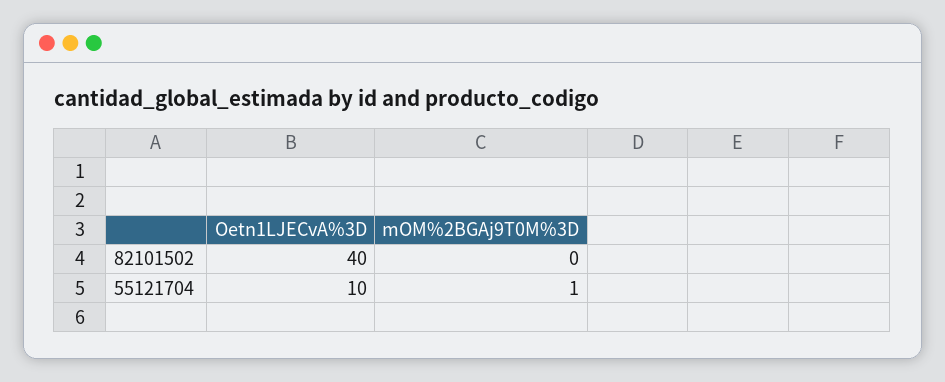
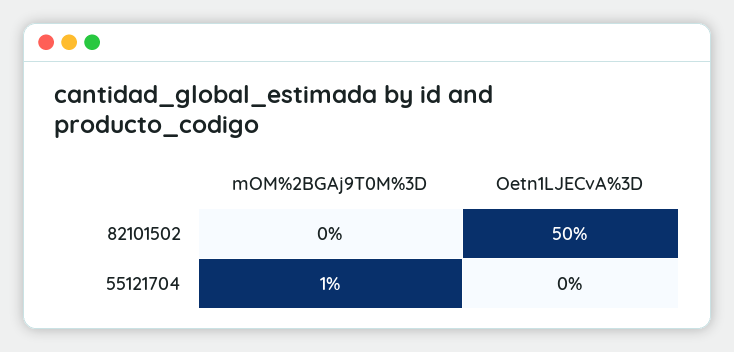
  {
    "Oetn1LJECvA%3D": {
-     "82101502": 40,
+     "82101502": 50,
-     "55121704": 10
+     "55121704": 0
    },
    "mOM%2BGAj9T0M%3D": {
      "82101502": 0,
      "55121704": 1
    }
  }

